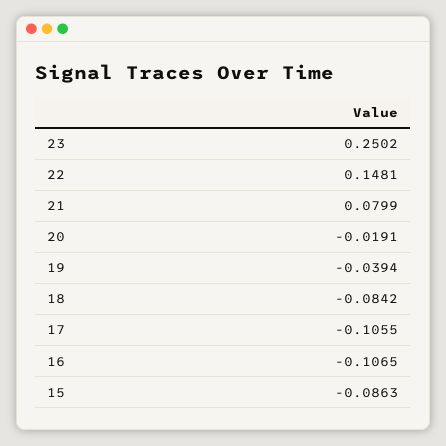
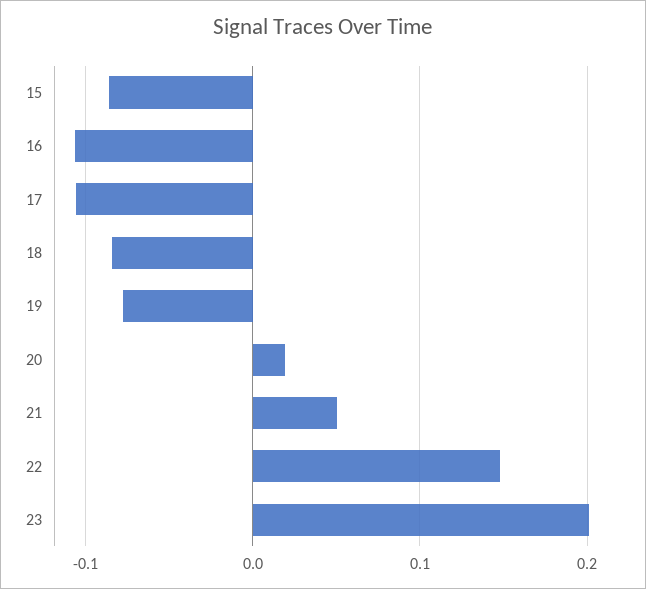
  {
-   "23": 0.2502,
+   "23": 0.2,
    "22": 0.1481,
-   "21": 0.0799,
+   "21": 0.05,
-   "20": -0.0191,
+   "20": 0.02,
-   "19": -0.0394,
+   "19": -0.08,
    "18": -0.0842,
    "17": -0.1055,
    "16": -0.1065,
    "15": -0.0863
  }

